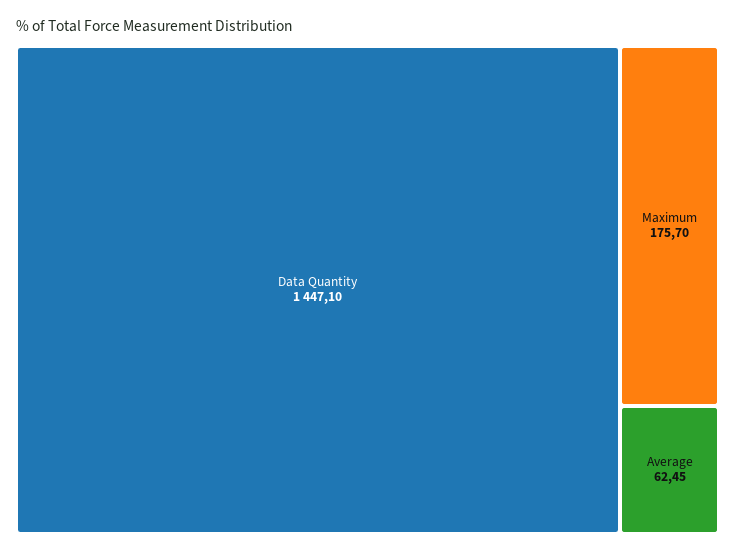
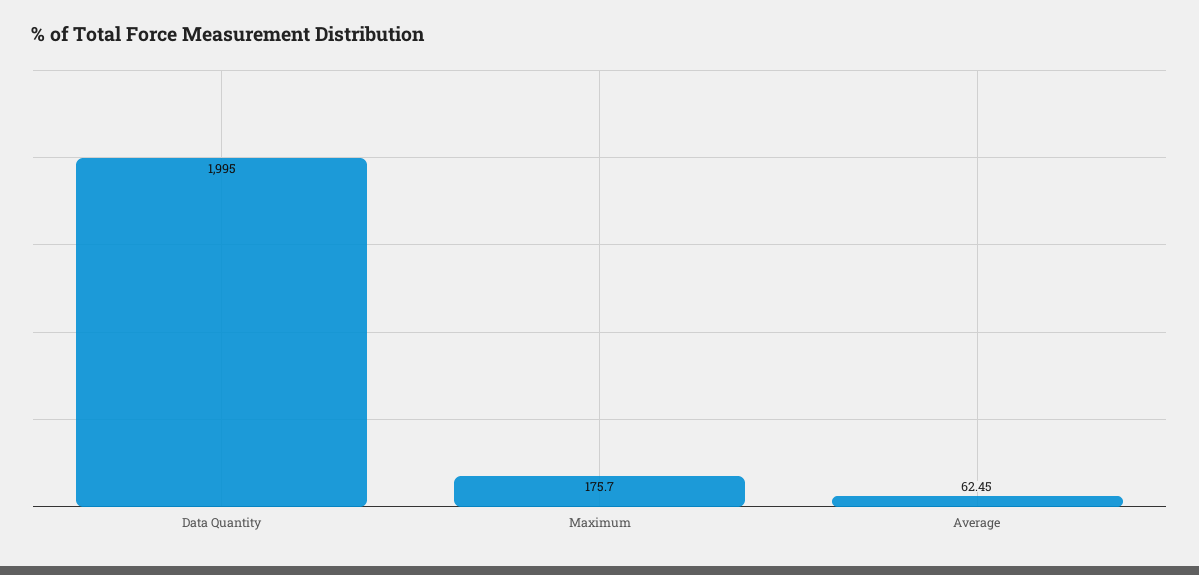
  {
-   "Data Quantity": 1447.1,
+   "Data Quantity": 1995,
    "Maximum": 175.7,
    "Average": 62.45
  }

